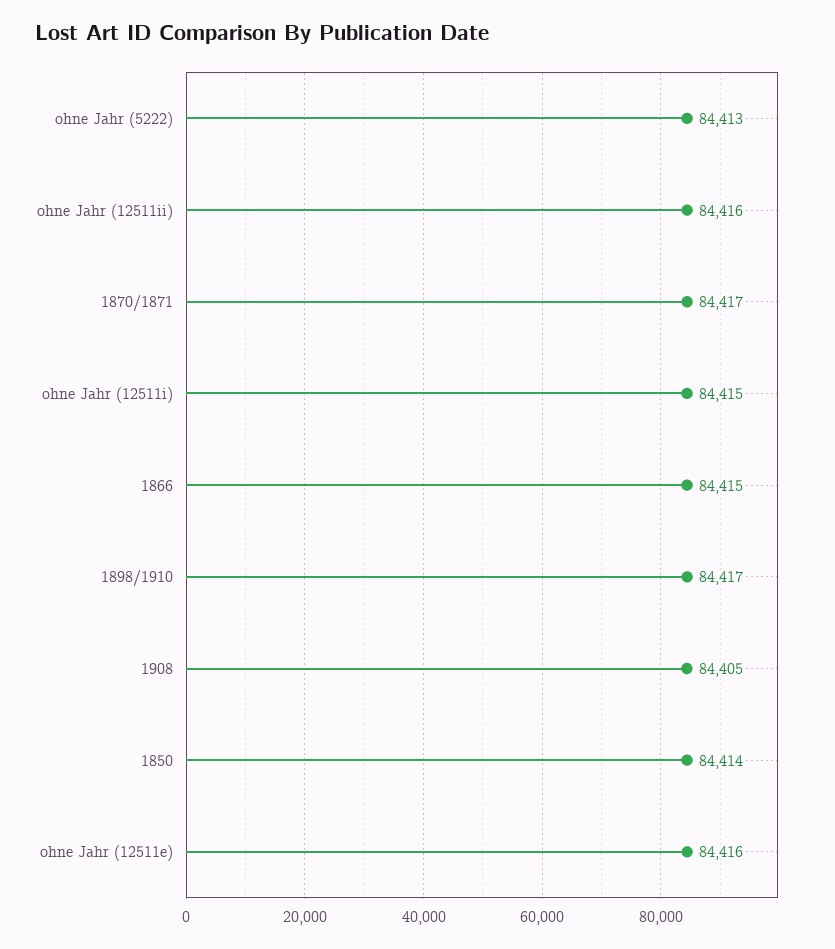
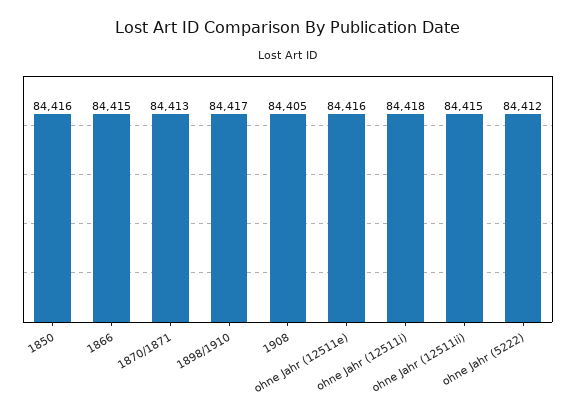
  {
-   "ohne Jahr (5222)": 84413,
+   "ohne Jahr (5222)": 84412,
-   "ohne Jahr (12511ii)": 84416,
+   "ohne Jahr (12511ii)": 84415,
-   "1870/1871": 84417,
+   "1870/1871": 84413,
-   "ohne Jahr (12511i)": 84415,
+   "ohne Jahr (12511i)": 84418,
    "1866": 84415,
    "1898/1910": 84417,
    "1908": 84405,
-   "1850": 84414,
+   "1850": 84416,
    "ohne Jahr (12511e)": 84416
  }

